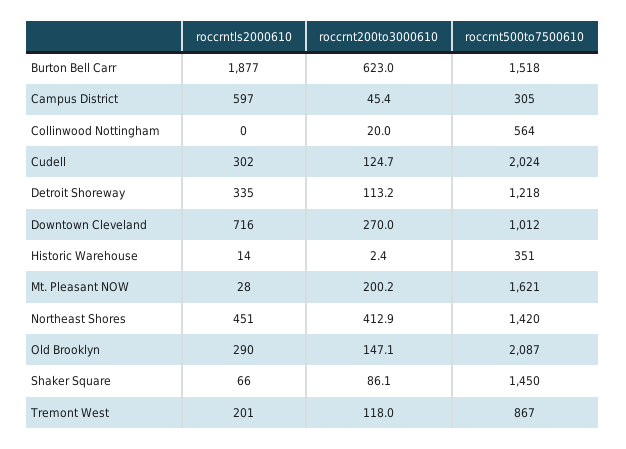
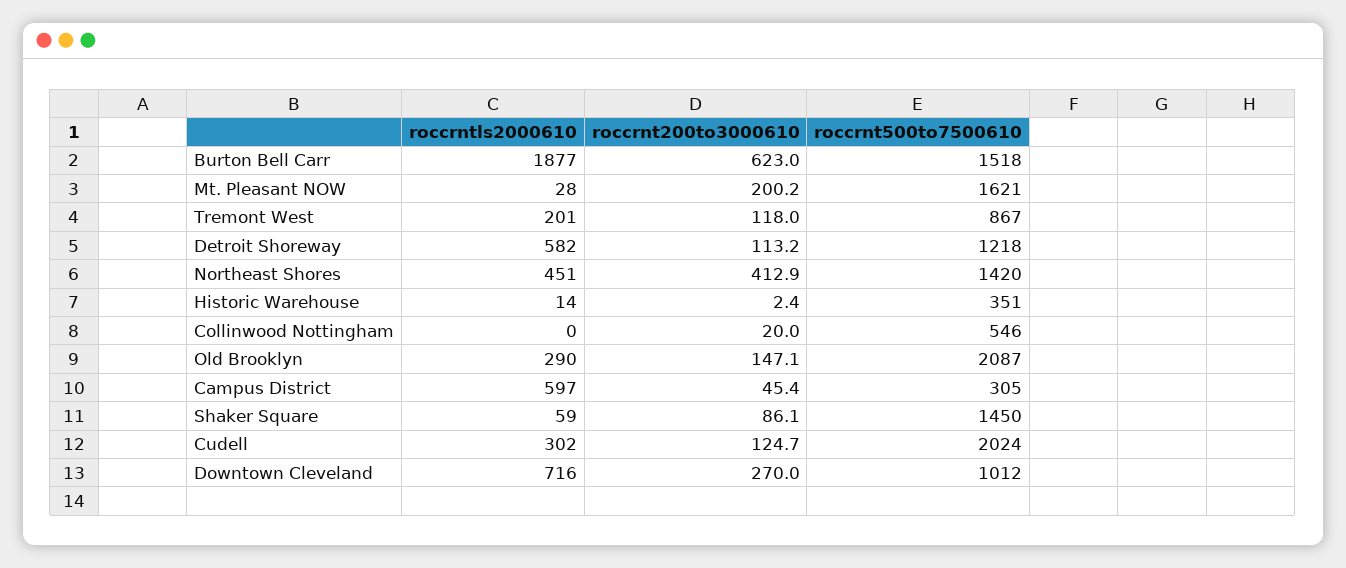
  {
    "roccrntls2000610": {
      "Burton Bell Carr": 1877,
      "Campus District": 597,
      "Collinwood Nottingham": 0,
      "Cudell": 302,
-     "Detroit Shoreway": 335,
+     "Detroit Shoreway": 582,
      "Downtown Cleveland": 716,
      "Historic Warehouse": 14,
      "Mt. Pleasant NOW": 28,
      "Northeast Shores": 451,
      "Old Brooklyn": 290,
-     "Shaker Square": 66,
+     "Shaker Square": 59,
      "Tremont West": 201
    },
    "roccrnt200to3000610": {
      "Burton Bell Carr": 623,
      "Campus District": 45.4,
      "Collinwood Nottingham": 20,
      "Cudell": 124.7,
      "Detroit Shoreway": 113.2,
      "Downtown Cleveland": 270,
      "Historic Warehouse": 2.4,
      "Mt. Pleasant NOW": 200.2,
      "Northeast Shores": 412.9,
      "Old Brooklyn": 147.1,
      "Shaker Square": 86.1,
      "Tremont West": 118
    },
    "roccrnt500to7500610": {
      "Burton Bell Carr": 1518,
      "Campus District": 305,
-     "Collinwood Nottingham": 564,
+     "Collinwood Nottingham": 546,
      "Cudell": 2024,
      "Detroit Shoreway": 1218,
      "Downtown Cleveland": 1012,
      "Historic Warehouse": 351,
      "Mt. Pleasant NOW": 1621,
      "Northeast Shores": 1420,
      "Old Brooklyn": 2087,
      "Shaker Square": 1450,
      "Tremont West": 867
    }
  }

